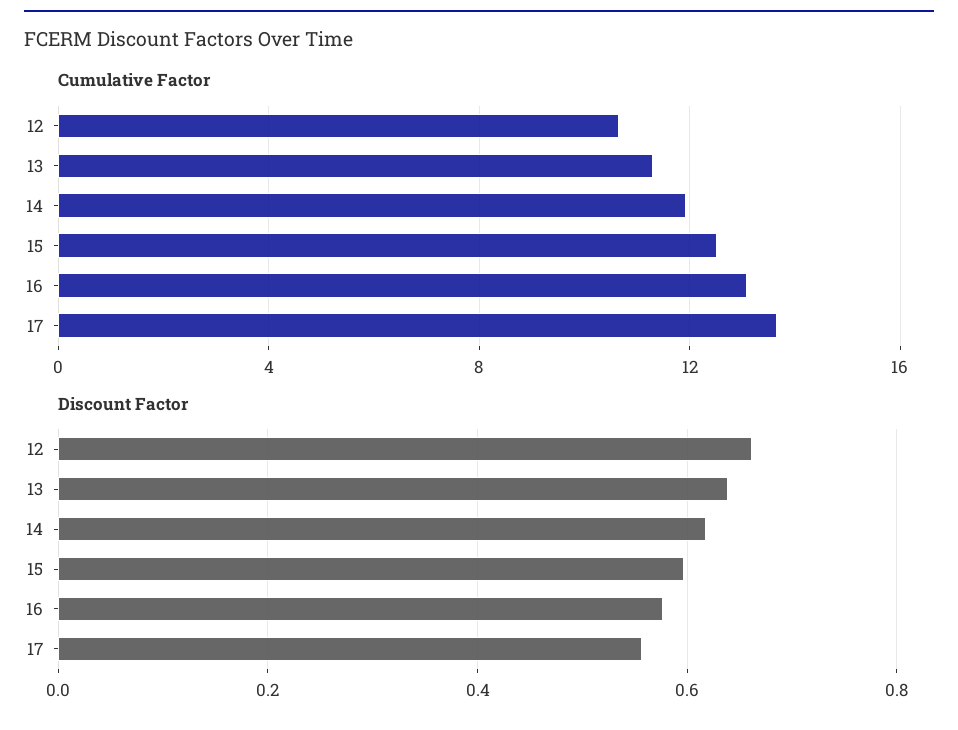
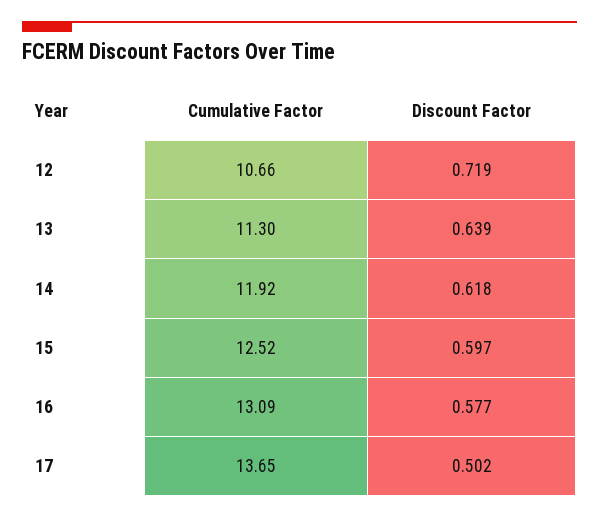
  {
    "Cumulative Factor": {
      "12": 10.66,
      "13": 11.3,
      "14": 11.92,
      "15": 12.52,
      "16": 13.09,
      "17": 13.65
    },
    "Discount Factor": {
-     "12": 0.66,
+     "12": 0.719,
      "13": 0.639,
      "14": 0.618,
      "15": 0.597,
      "16": 0.577,
-     "17": 0.56
+     "17": 0.502
    }
  }

